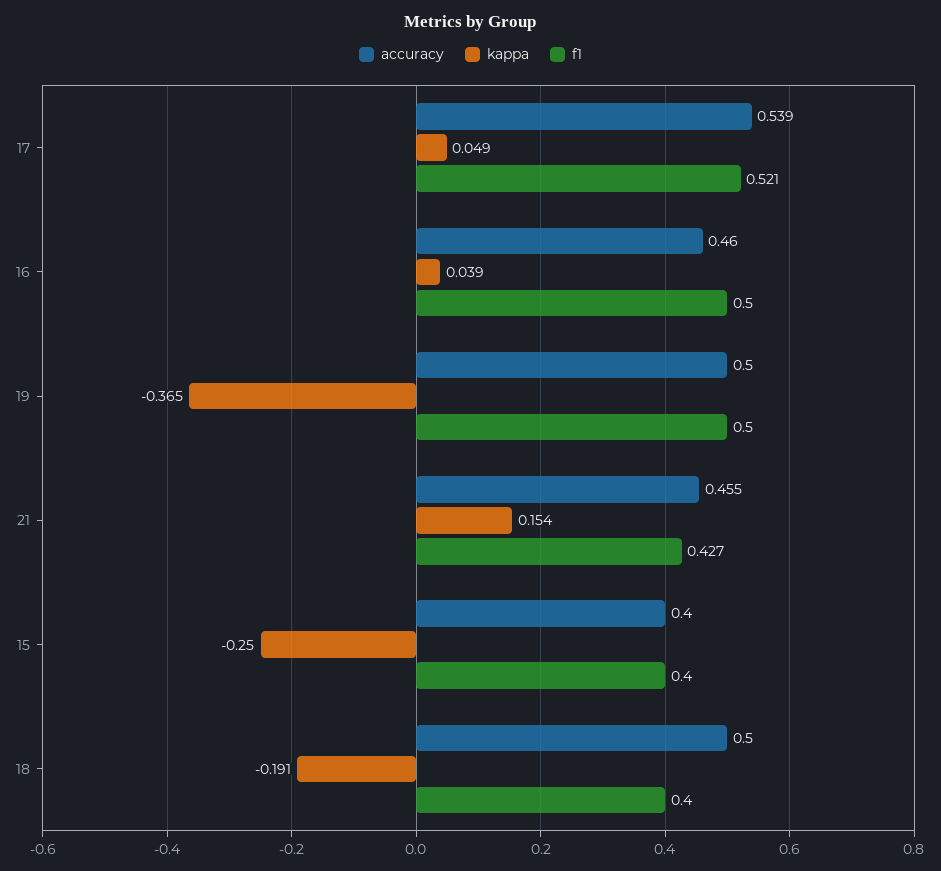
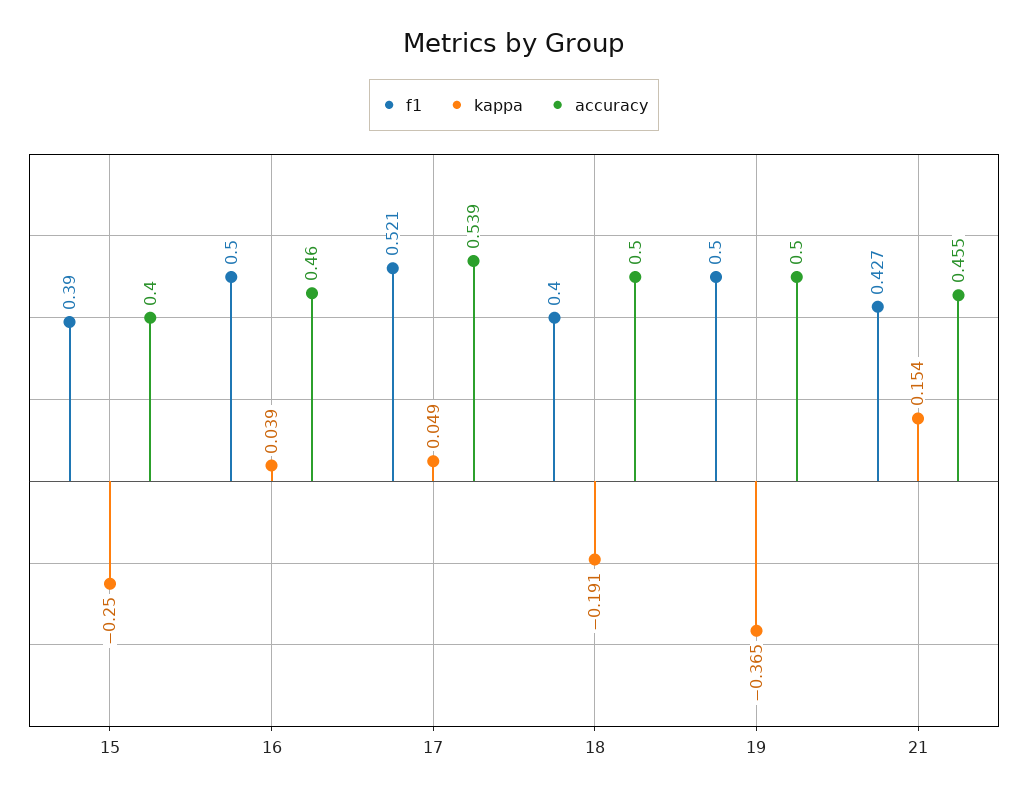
  {
    "accuracy": {
      "17": 0.539,
      "16": 0.46,
      "19": 0.5,
      "21": 0.455,
      "15": 0.4,
      "18": 0.5
    },
    "kappa": {
      "17": 0.049,
      "16": 0.039,
      "19": -0.365,
      "21": 0.154,
      "15": -0.25,
      "18": -0.191
    },
    "f1": {
      "17": 0.521,
      "16": 0.5,
      "19": 0.5,
      "21": 0.427,
-     "15": 0.4,
+     "15": 0.39,
      "18": 0.4
    }
  }

